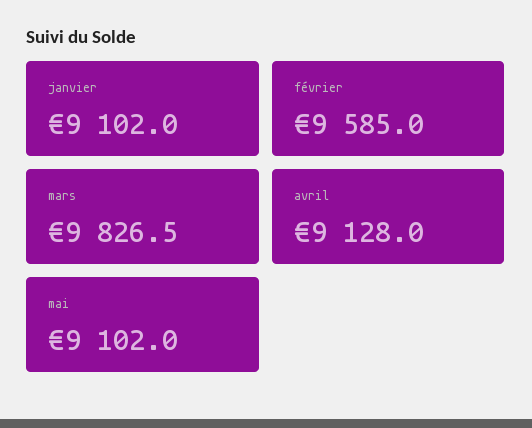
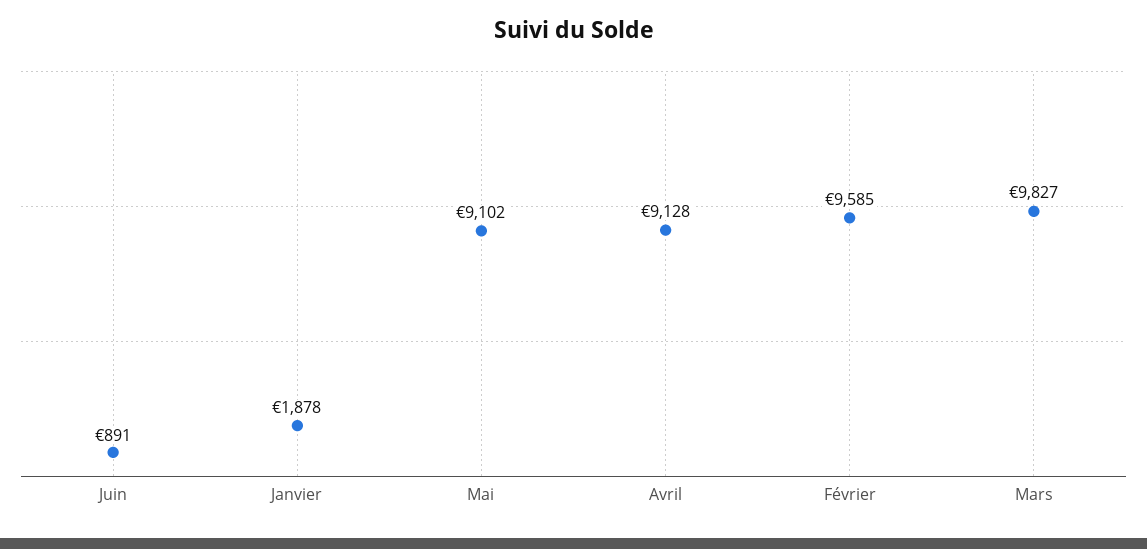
  {
-   "janvier": 9102,
+   "janvier": 1878,
    "février": 9585,
    "mars": 9826.5,
    "avril": 9128,
-   "mai": 9102
+   "mai": 9102,
+   "Juin": 891
  }

